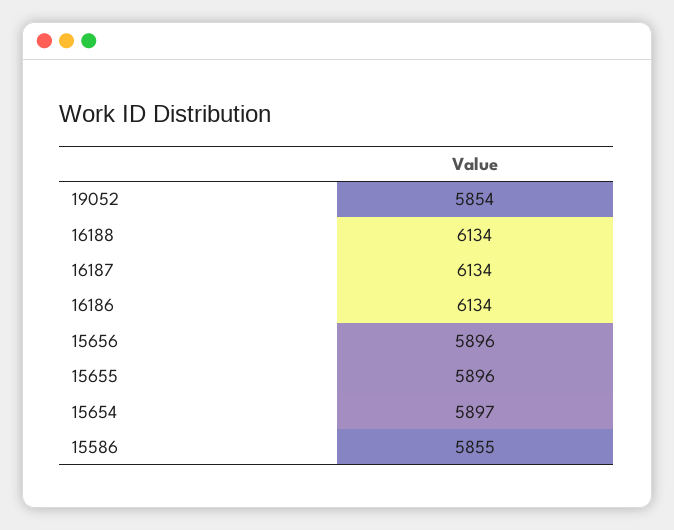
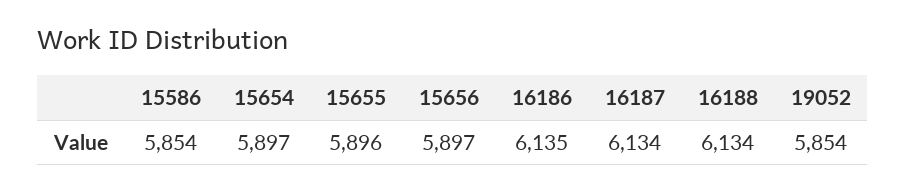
  {
    "19052": 5854,
    "16188": 6134,
    "16187": 6134,
-   "16186": 6134,
+   "16186": 6135,
-   "15656": 5896,
+   "15656": 5897,
    "15655": 5896,
    "15654": 5897,
-   "15586": 5855
+   "15586": 5854
  }

